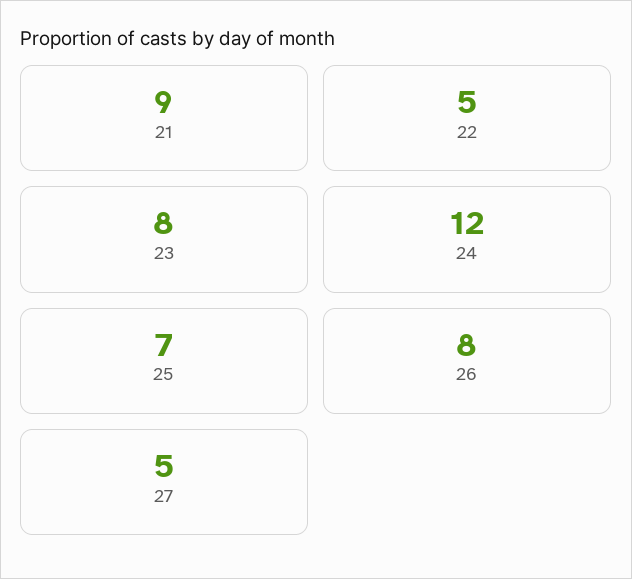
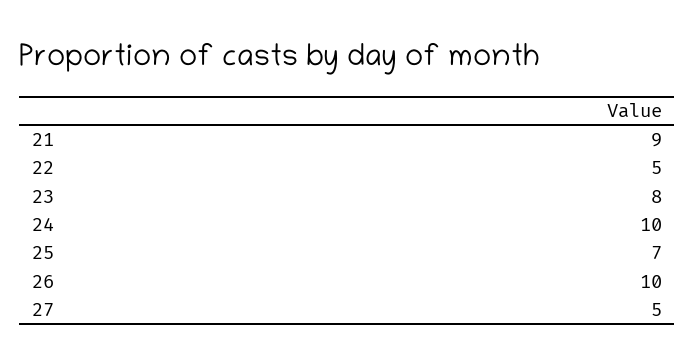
  {
    "21": 9,
    "22": 5,
    "23": 8,
-   "24": 12,
+   "24": 10,
    "25": 7,
-   "26": 8,
+   "26": 10,
    "27": 5
  }

